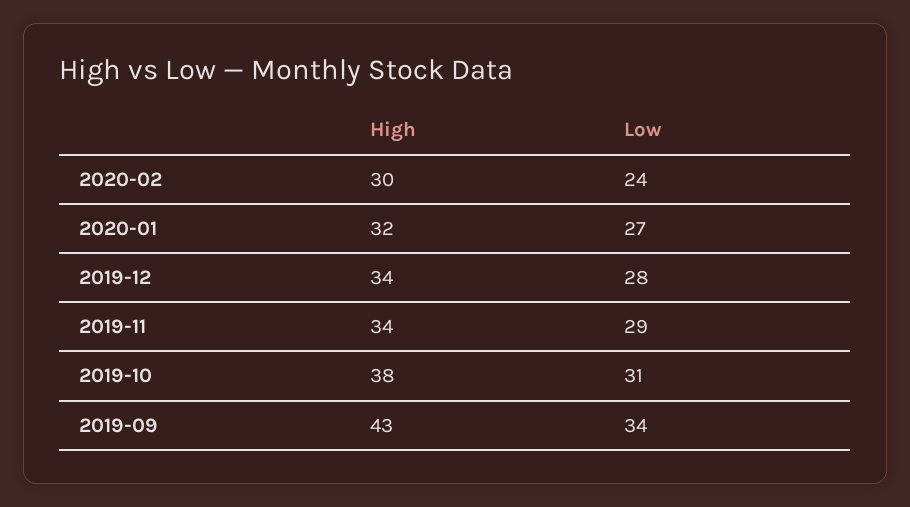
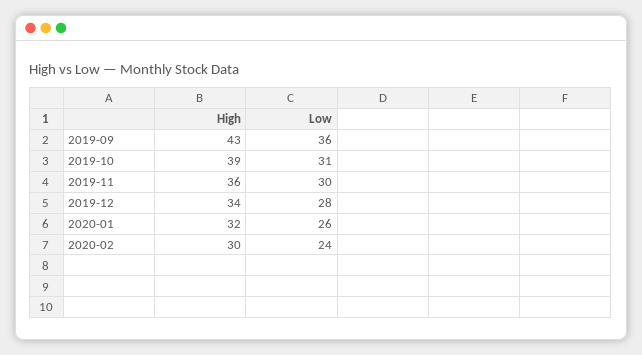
  {
    "High": {
      "2020-02": 30,
      "2020-01": 32,
      "2019-12": 34,
-     "2019-11": 34,
+     "2019-11": 36,
-     "2019-10": 38,
+     "2019-10": 39,
      "2019-09": 43
    },
    "Low": {
      "2020-02": 24,
-     "2020-01": 27,
+     "2020-01": 26,
      "2019-12": 28,
-     "2019-11": 29,
+     "2019-11": 30,
      "2019-10": 31,
-     "2019-09": 34
+     "2019-09": 36
    }
  }

